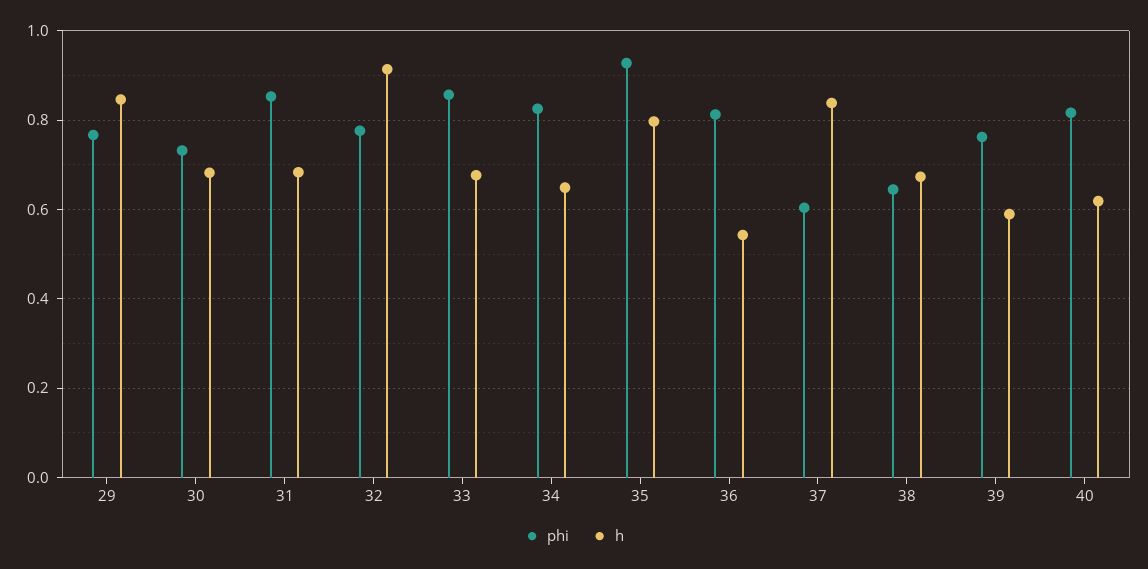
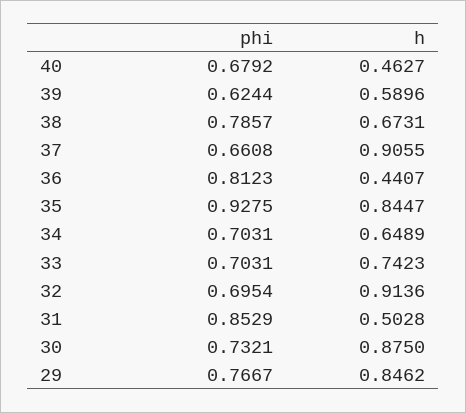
  {
    "phi": {
      "29": 0.7667,
      "30": 0.7321,
      "31": 0.8529,
-     "32": 0.78,
+     "32": 0.6954,
-     "33": 0.86,
+     "33": 0.7031,
-     "34": 0.82,
+     "34": 0.7031,
      "35": 0.9275,
      "36": 0.8123,
-     "37": 0.6,
+     "37": 0.6608,
-     "38": 0.64,
+     "38": 0.7857,
-     "39": 0.76,
+     "39": 0.6244,
-     "40": 0.82
+     "40": 0.6792
    },
    "h": {
      "29": 0.8462,
-     "30": 0.68,
+     "30": 0.875,
-     "31": 0.68,
+     "31": 0.5028,
      "32": 0.9136,
-     "33": 0.68,
+     "33": 0.7423,
      "34": 0.6489,
-     "35": 0.8,
+     "35": 0.8447,
-     "36": 0.54,
+     "36": 0.4407,
-     "37": 0.84,
+     "37": 0.9055,
      "38": 0.6731,
      "39": 0.5896,
-     "40": 0.62
+     "40": 0.4627
    }
  }

